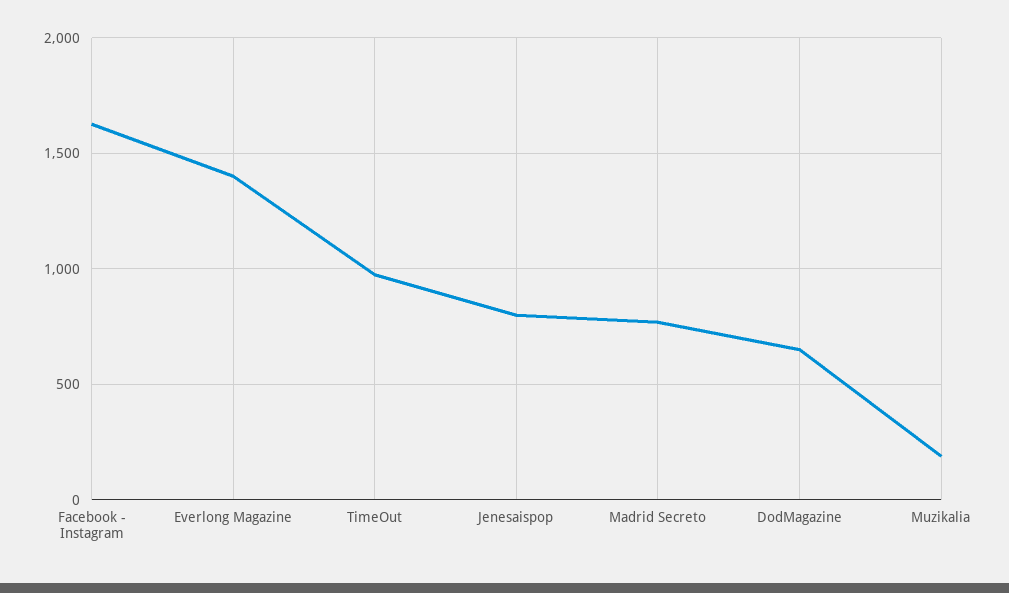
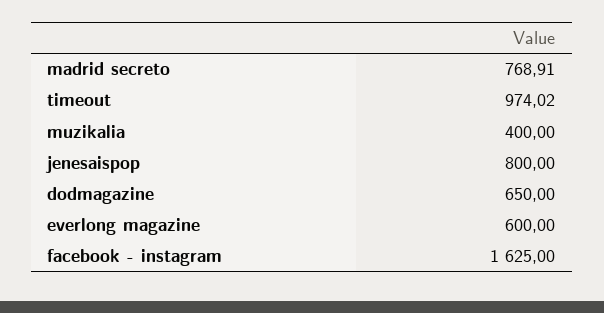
  {
    "Facebook - Instagram": 1625,
-   "Everlong Magazine": 1400,
+   "Everlong Magazine": 600,
    "TimeOut": 974.02,
    "Jenesaispop": 800,
    "Madrid Secreto": 768.91,
    "DodMagazine": 650,
-   "Muzikalia": 200
+   "Muzikalia": 400
  }

